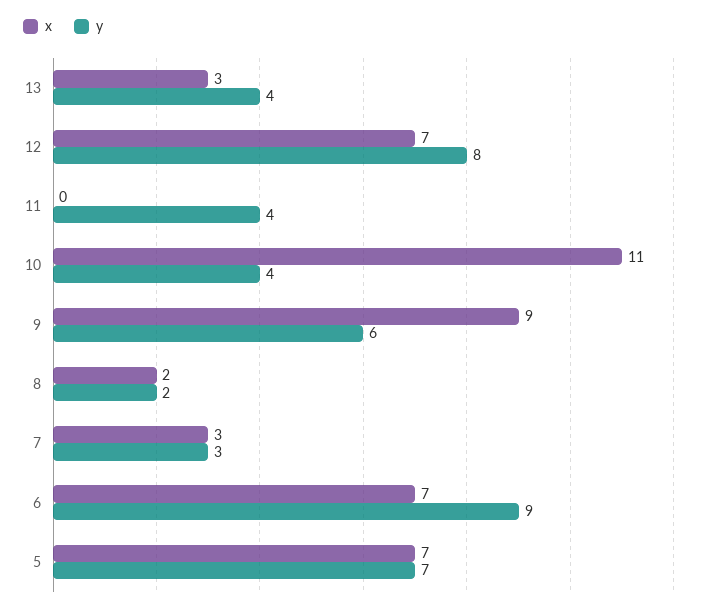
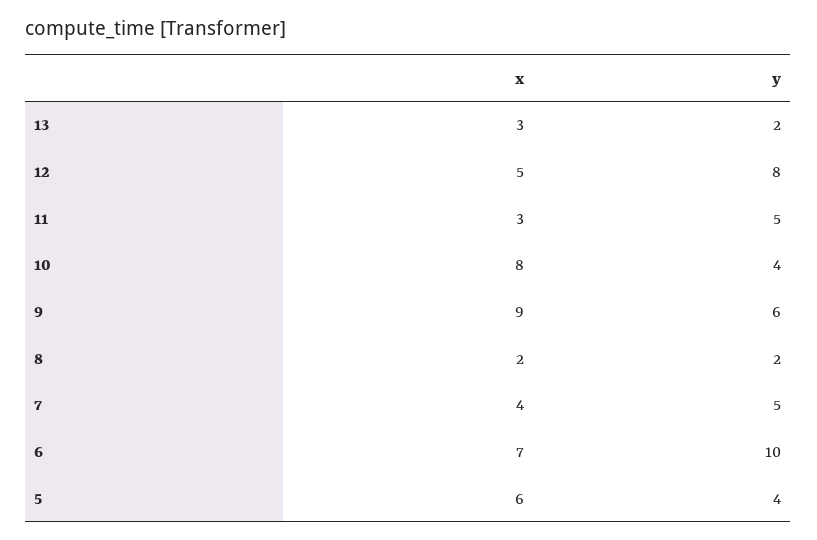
  {
    "x": {
      "13": 3,
-     "12": 7,
+     "12": 5,
-     "11": 0,
+     "11": 3,
-     "10": 11,
+     "10": 8,
      "9": 9,
      "8": 2,
-     "7": 3,
+     "7": 4,
      "6": 7,
-     "5": 7
+     "5": 6
    },
    "y": {
-     "13": 4,
+     "13": 2,
      "12": 8,
-     "11": 4,
+     "11": 5,
      "10": 4,
      "9": 6,
      "8": 2,
-     "7": 3,
+     "7": 5,
-     "6": 9,
+     "6": 10,
-     "5": 7
+     "5": 4
    }
  }

